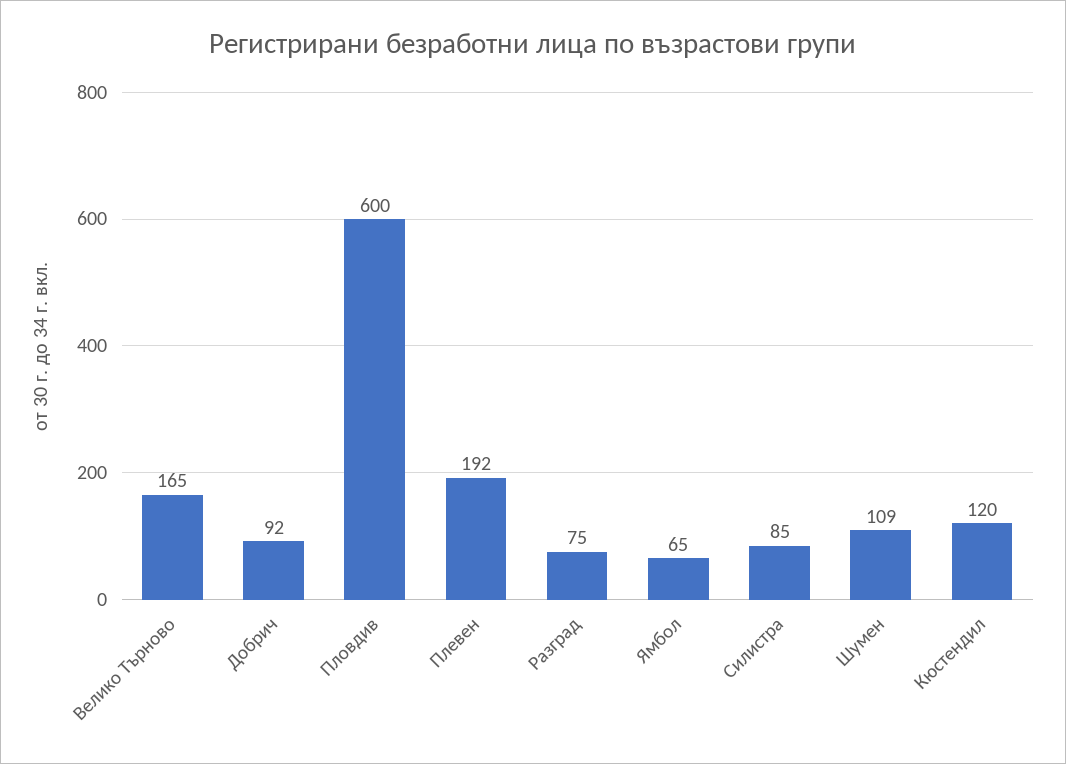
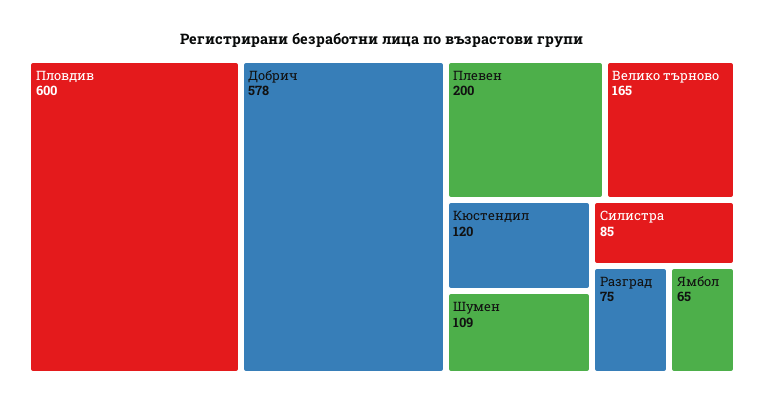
  {
    "Велико Търново": 165,
-   "Добрич": 92,
+   "Добрич": 578,
    "Пловдив": 600,
-   "Плевен": 192,
+   "Плевен": 200,
    "Разград": 75,
    "Ямбол": 65,
    "Силистра": 85,
    "Шумен": 109,
    "Кюстендил": 120
  }

